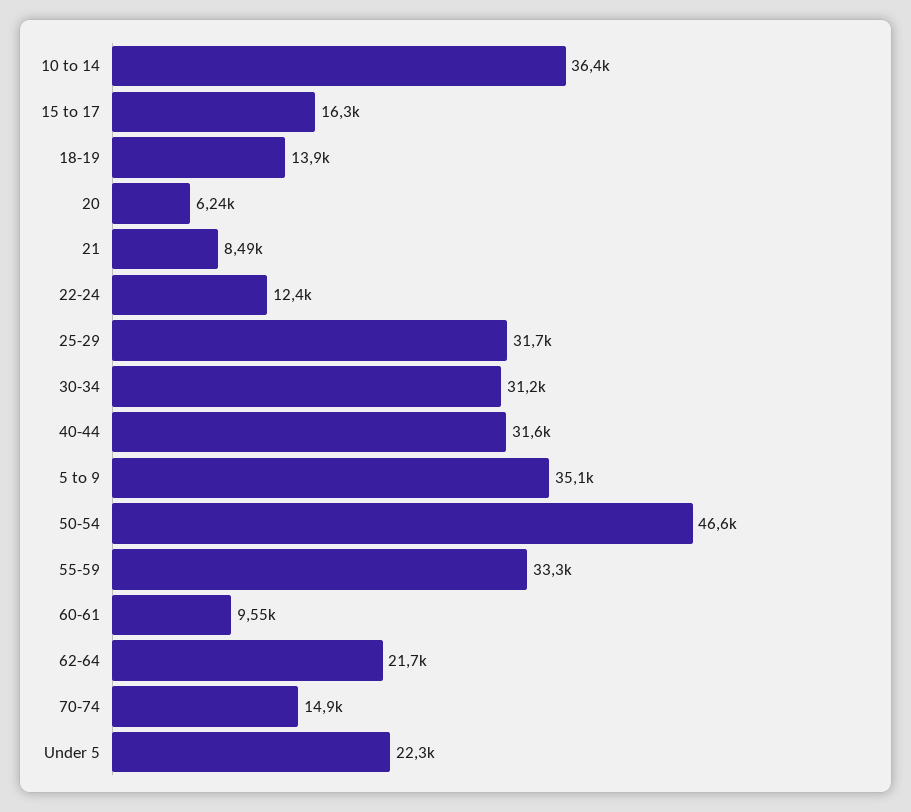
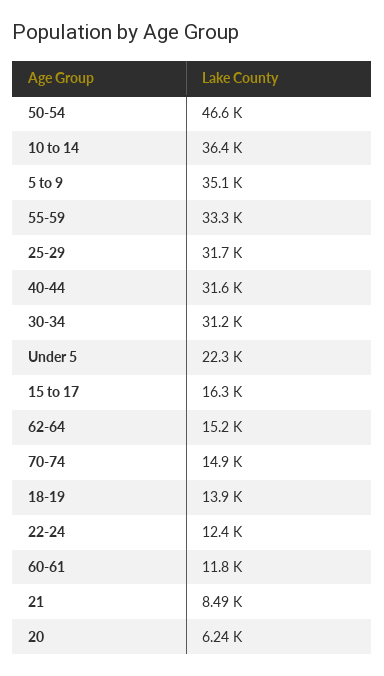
  {
    "10 to 14": 36400,
    "15 to 17": 16300,
    "18-19": 13900,
    "20": 6240,
    "21": 8490,
    "22-24": 12400,
    "25-29": 31700,
    "30-34": 31200,
    "40-44": 31600,
    "5 to 9": 35100,
    "50-54": 46600,
    "55-59": 33300,
-   "60-61": 9550,
+   "60-61": 11800,
-   "62-64": 21700,
+   "62-64": 15200,
    "70-74": 14900,
    "Under 5": 22300
  }

